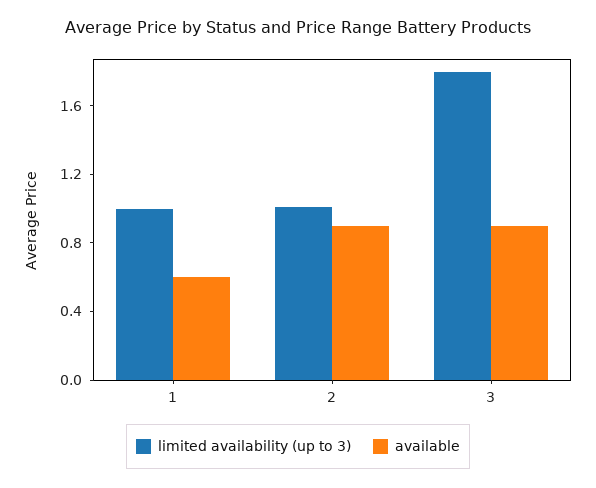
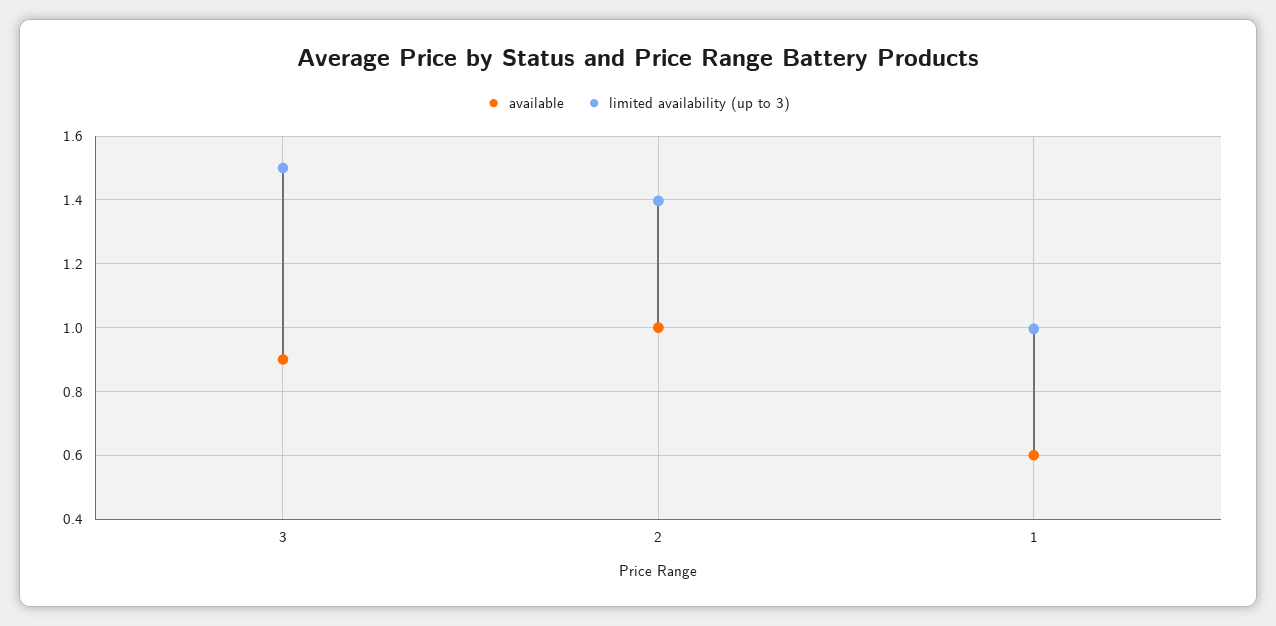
  {
    "limited availability (up to 3)": {
      "1": 1,
-     "2": 1,
+     "2": 1.4,
-     "3": 1.8
+     "3": 1.5
    },
    "available": {
      "1": 0.6,
-     "2": 0.9,
+     "2": 1,
      "3": 0.9
    }
  }

